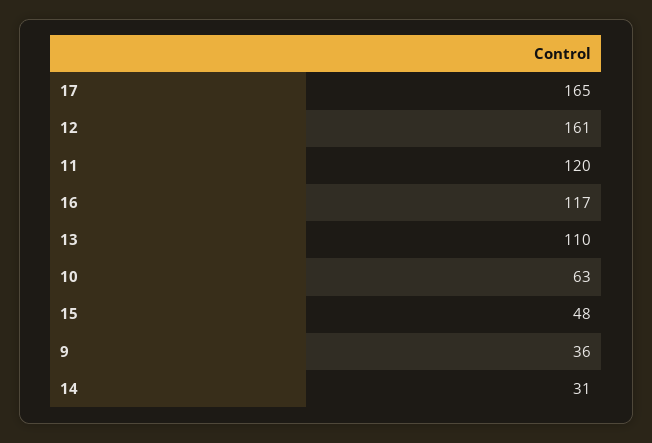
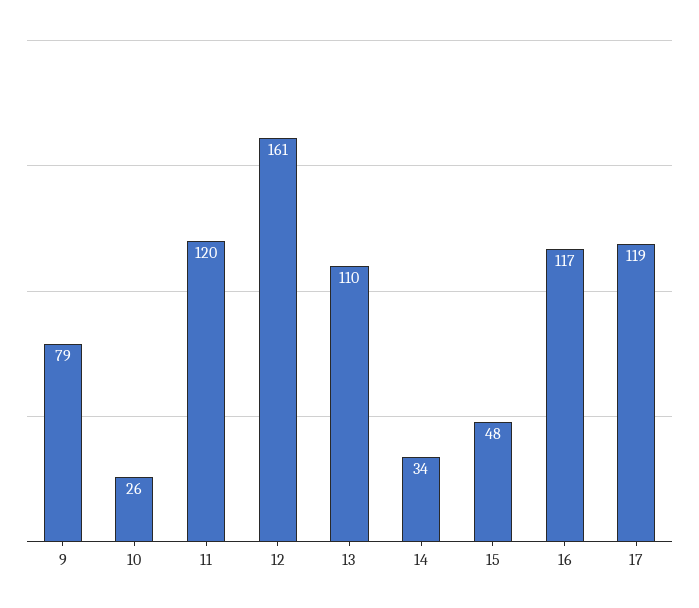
  {
-   "17": 165,
+   "17": 119,
    "12": 161,
    "11": 120,
    "16": 117,
    "13": 110,
-   "10": 63,
+   "10": 26,
    "15": 48,
-   "9": 36,
+   "9": 79,
-   "14": 31
+   "14": 34
  }

